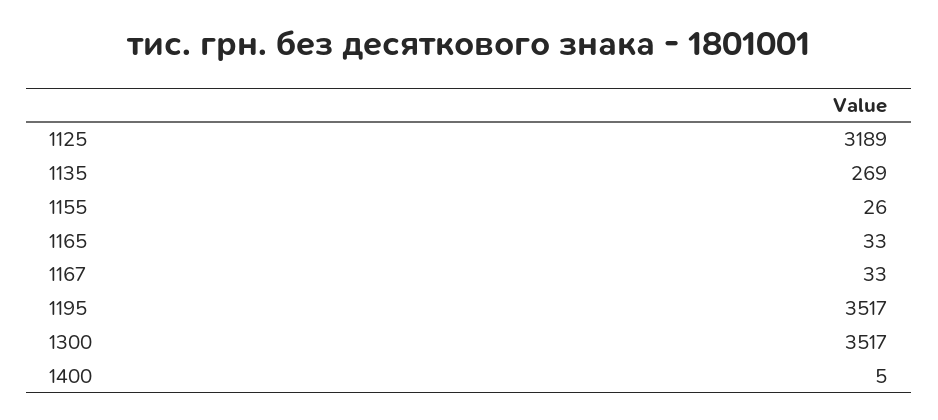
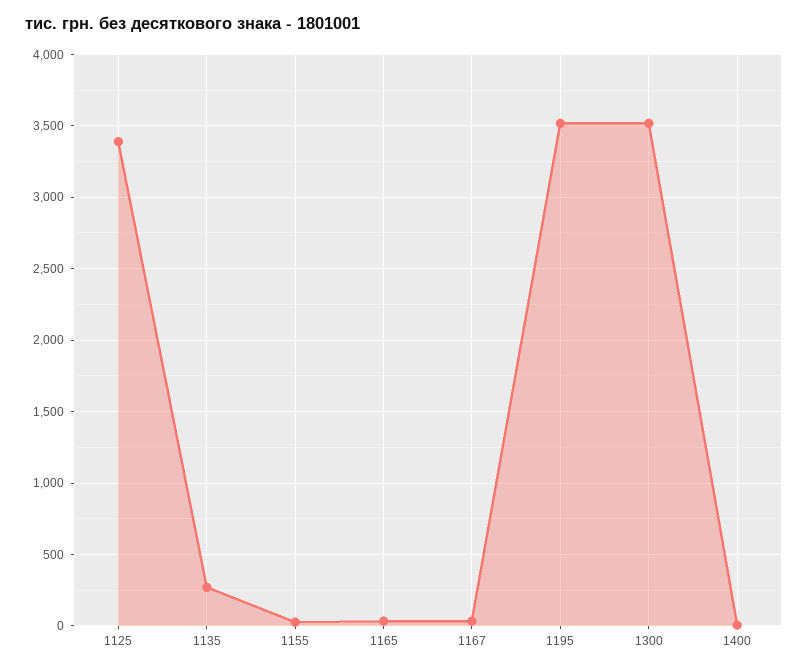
  {
-   "1125": 3189,
+   "1125": 3400,
    "1135": 269,
    "1155": 26,
    "1165": 33,
    "1167": 33,
    "1195": 3517,
    "1300": 3517,
    "1400": 5
  }

